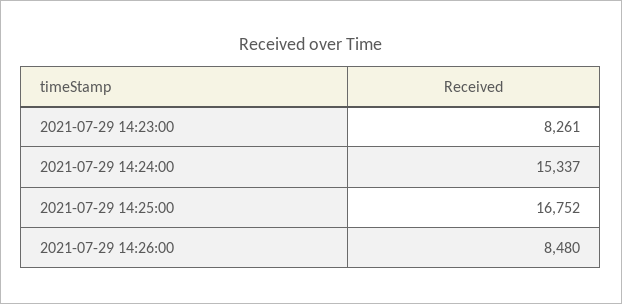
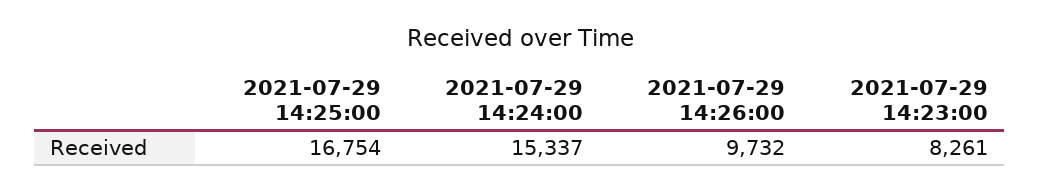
  {
    "2021-07-29 14:23:00": 8261,
    "2021-07-29 14:24:00": 15337,
-   "2021-07-29 14:25:00": 16752,
+   "2021-07-29 14:25:00": 16754,
-   "2021-07-29 14:26:00": 8480
+   "2021-07-29 14:26:00": 9732
  }

